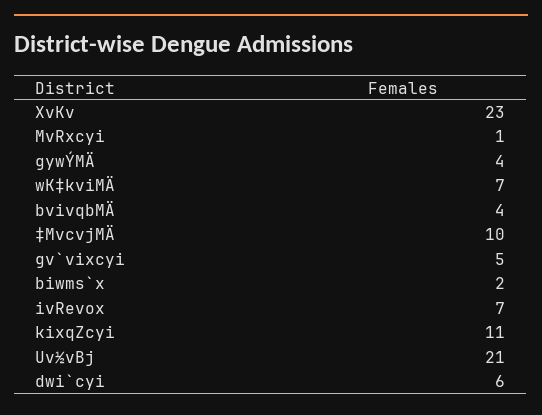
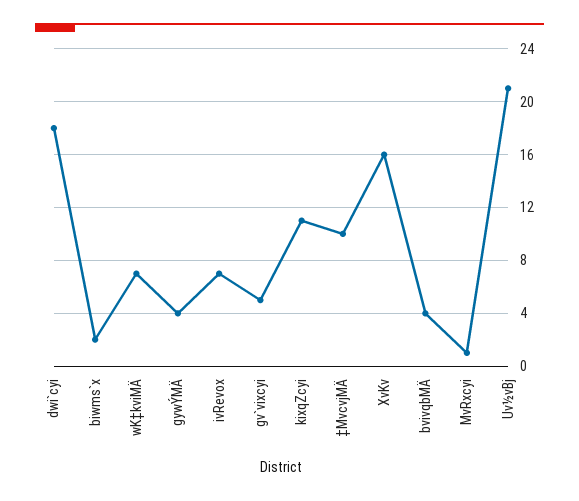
  {
-   "XvKv": 23,
+   "XvKv": 16,
    "MvRxcyi": 1,
    "gywÝMÄ": 4,
    "wK‡kviMÄ": 7,
    "bvivqbMÄ": 4,
    "‡MvcvjMÄ": 10,
    "gv`vixcyi": 5,
    "biwms`x": 2,
    "ivRevox": 7,
    "kixqZcyi": 11,
    "Uv½vBj": 21,
-   "dwi`cyi": 6
+   "dwi`cyi": 18
  }

